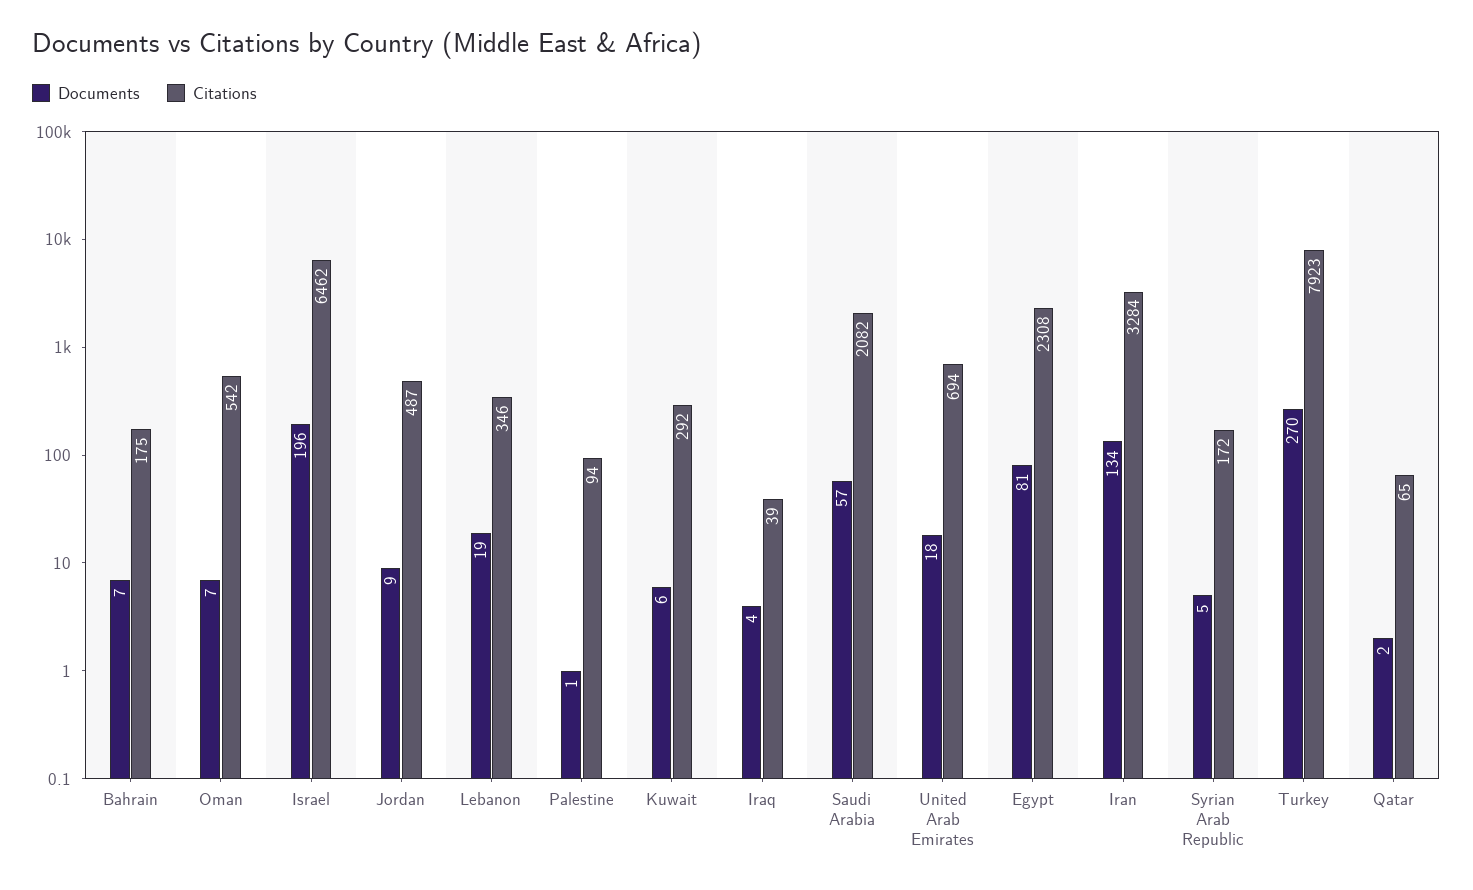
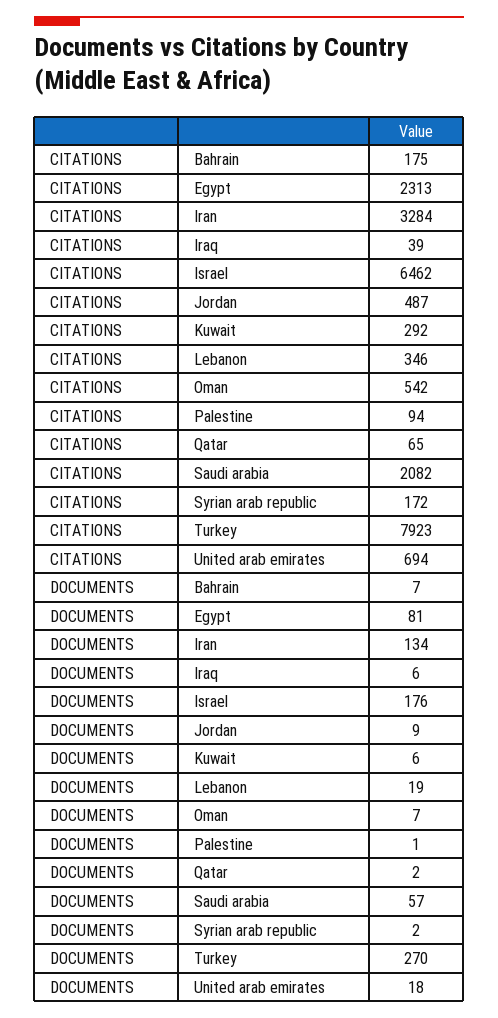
  {
    "Documents": {
      "Bahrain": 7,
      "Oman": 7,
-     "Israel": 196,
+     "Israel": 176,
      "Jordan": 9,
      "Lebanon": 19,
      "Palestine": 1,
      "Kuwait": 6,
-     "Iraq": 4,
+     "Iraq": 6,
      "Saudi Arabia": 57,
      "United Arab Emirates": 18,
      "Egypt": 81,
      "Iran": 134,
-     "Syrian Arab Republic": 5,
+     "Syrian Arab Republic": 2,
      "Turkey": 270,
      "Qatar": 2
    },
    "Citations": {
      "Bahrain": 175,
      "Oman": 542,
      "Israel": 6462,
      "Jordan": 487,
      "Lebanon": 346,
      "Palestine": 94,
      "Kuwait": 292,
      "Iraq": 39,
      "Saudi Arabia": 2082,
      "United Arab Emirates": 694,
-     "Egypt": 2308,
+     "Egypt": 2313,
      "Iran": 3284,
      "Syrian Arab Republic": 172,
      "Turkey": 7923,
      "Qatar": 65
    }
  }

